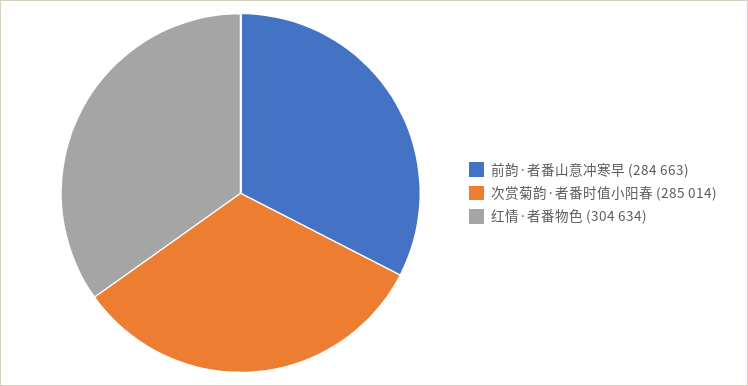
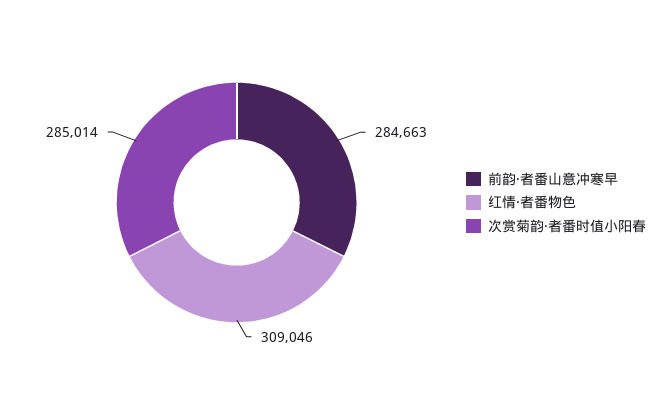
  {
    "前韵·者番山意冲寒早": 284663,
    "次赏菊韵·者番时值小阳春": 285014,
-   "红情·者番物色": 304634
+   "红情·者番物色": 309046
  }

